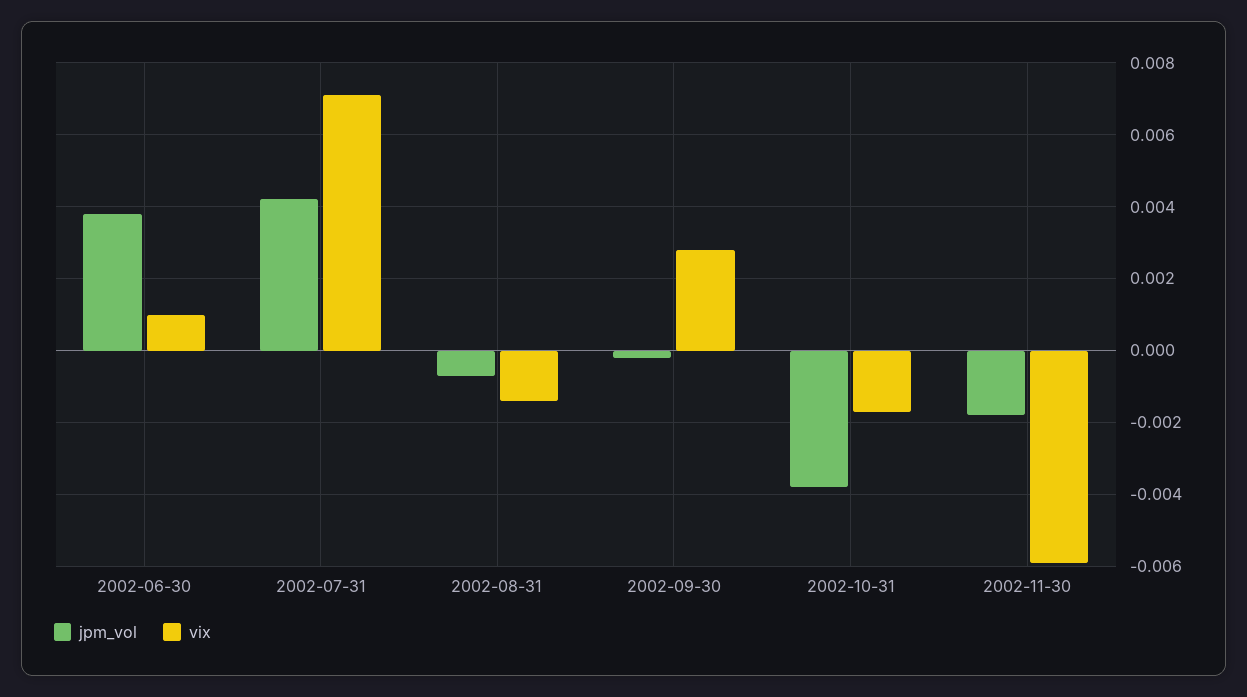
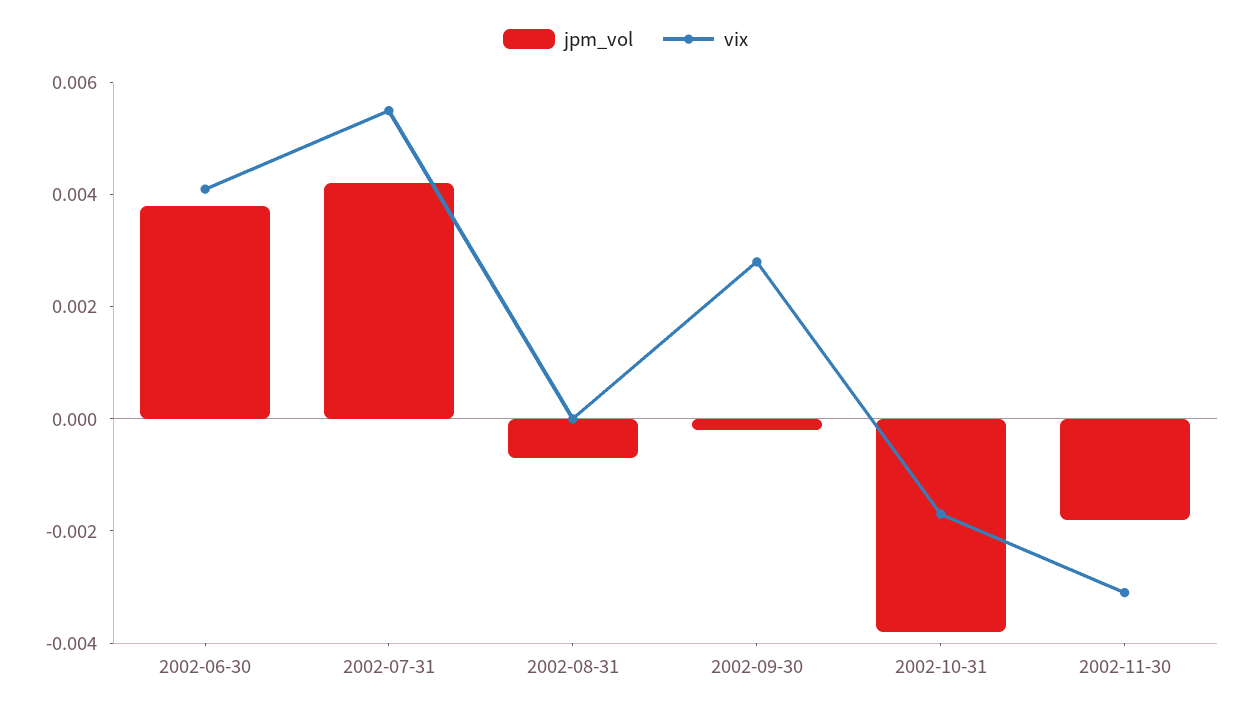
  {
    "jpm_vol": {
      "2002-06-30": 0.004,
      "2002-07-31": 0.004,
      "2002-08-31": -0.0005,
      "2002-09-30": 0,
      "2002-10-31": -0.004,
      "2002-11-30": -0.002
    },
    "vix": {
-     "2002-06-30": 0.001,
+     "2002-06-30": 0.004,
-     "2002-07-31": 0.007,
+     "2002-07-31": 0.0055,
-     "2002-08-31": -0.0015,
+     "2002-08-31": 0,
      "2002-09-30": 0.003,
      "2002-10-31": -0.0015,
-     "2002-11-30": -0.006
+     "2002-11-30": -0.003
    }
  }

